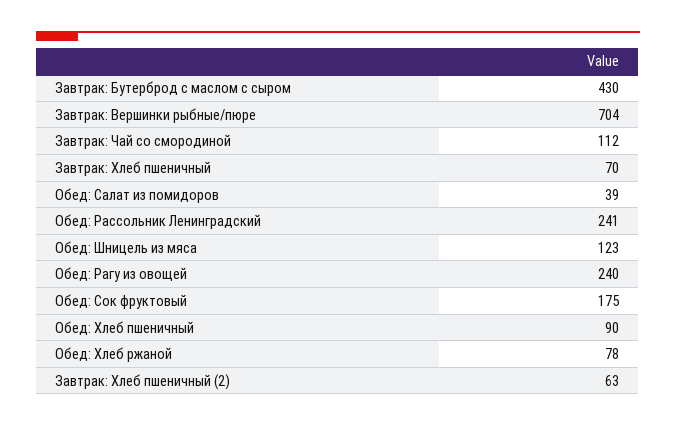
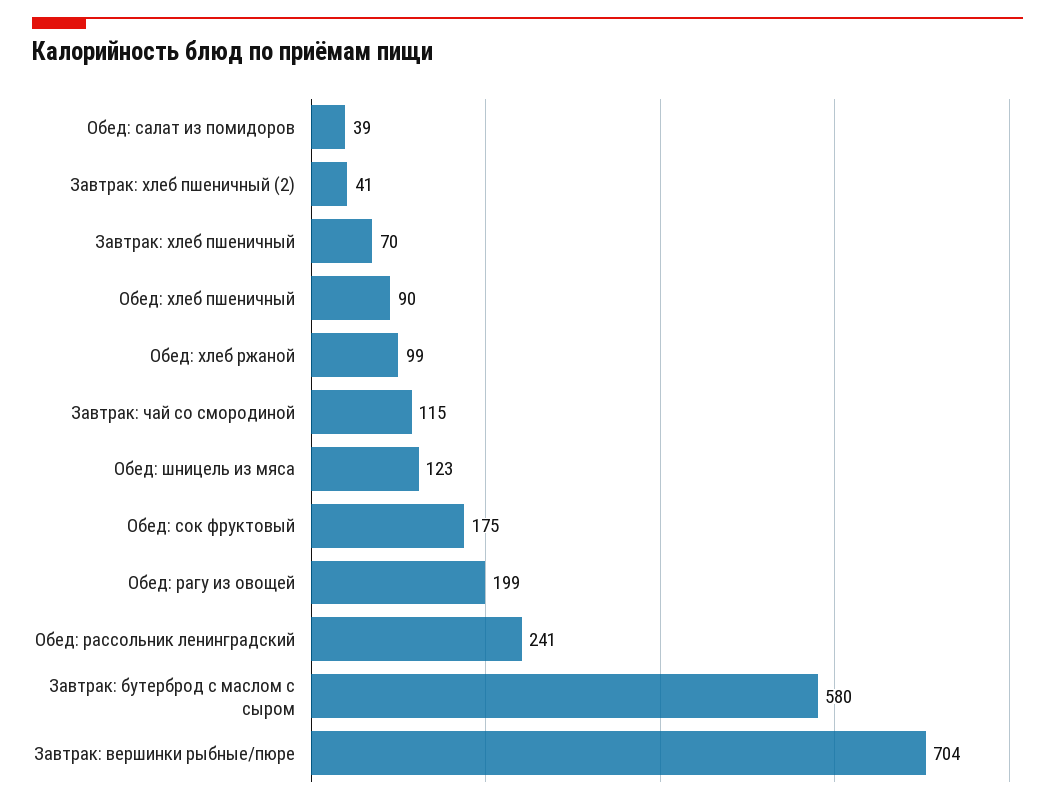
  {
-   "Завтрак: Бутерброд с маслом с сыром": 430,
+   "Завтрак: Бутерброд с маслом с сыром": 580,
    "Завтрак: Вершинки рыбные/пюре": 704,
-   "Завтрак: Чай со смородиной": 112,
+   "Завтрак: Чай со смородиной": 115,
    "Завтрак: Хлеб пшеничный": 70,
    "Обед: Салат из помидоров": 39,
    "Обед: Рассольник Ленинградский": 241,
    "Обед: Шницель из мяса": 123,
-   "Обед: Рагу из овощей": 240,
+   "Обед: Рагу из овощей": 199,
    "Обед: Сок фруктовый": 175,
    "Обед: Хлеб пшеничный": 90,
-   "Обед: Хлеб ржаной": 78,
+   "Обед: Хлеб ржаной": 99,
-   "Завтрак: Хлеб пшеничный (2)": 63
+   "Завтрак: Хлеб пшеничный (2)": 41
  }

